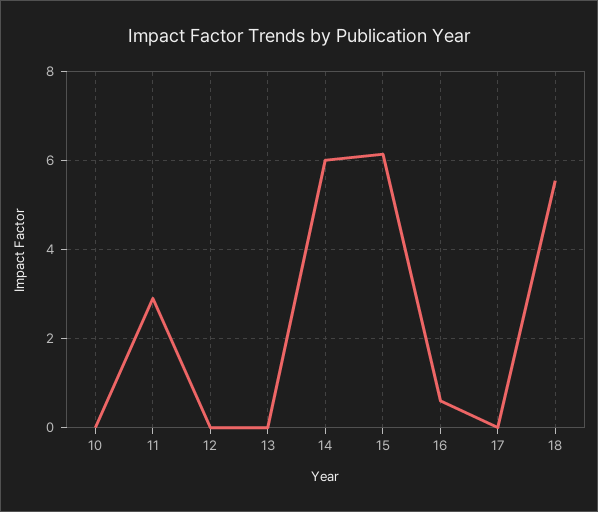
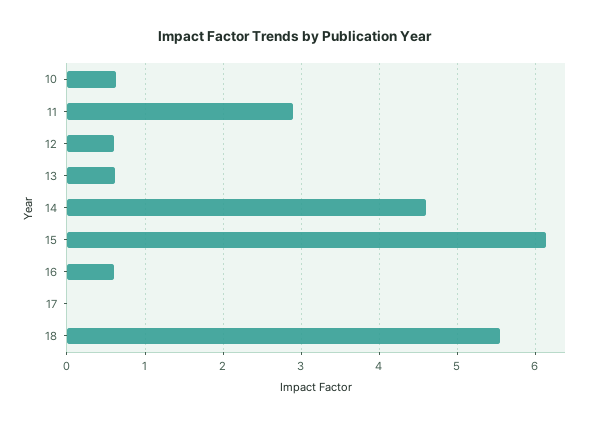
  {
-   "10": 0,
+   "10": 0.6,
    "11": 2.9,
-   "12": 0,
+   "12": 0.6,
-   "13": 0,
+   "13": 0.6,
-   "14": 6,
+   "14": 4.6,
    "15": 6.1,
    "16": 0.6,
    "17": 0,
    "18": 5.5
  }

